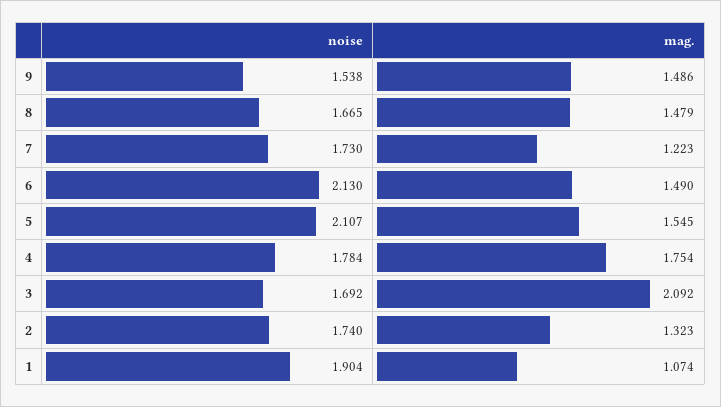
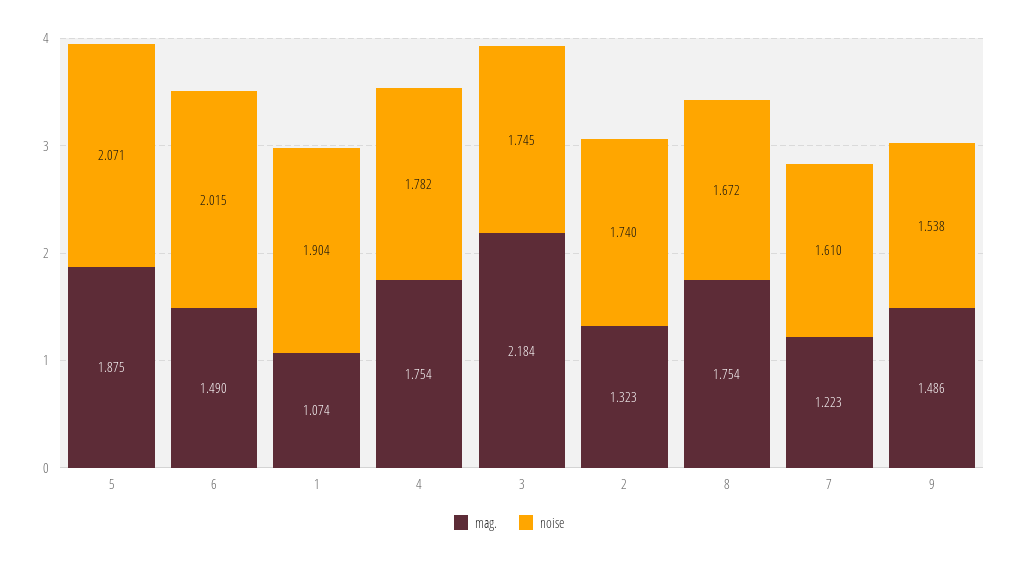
  {
    "noise": {
      "9": 1.538,
-     "8": 1.665,
+     "8": 1.672,
-     "7": 1.73,
+     "7": 1.61,
-     "6": 2.13,
+     "6": 2.015,
-     "5": 2.107,
+     "5": 2.071,
-     "4": 1.784,
+     "4": 1.782,
-     "3": 1.692,
+     "3": 1.745,
      "2": 1.74,
      "1": 1.904
    },
    "mag.": {
      "9": 1.486,
-     "8": 1.479,
+     "8": 1.754,
      "7": 1.223,
      "6": 1.49,
-     "5": 1.545,
+     "5": 1.875,
      "4": 1.754,
-     "3": 2.092,
+     "3": 2.184,
      "2": 1.323,
      "1": 1.074
    }
  }

